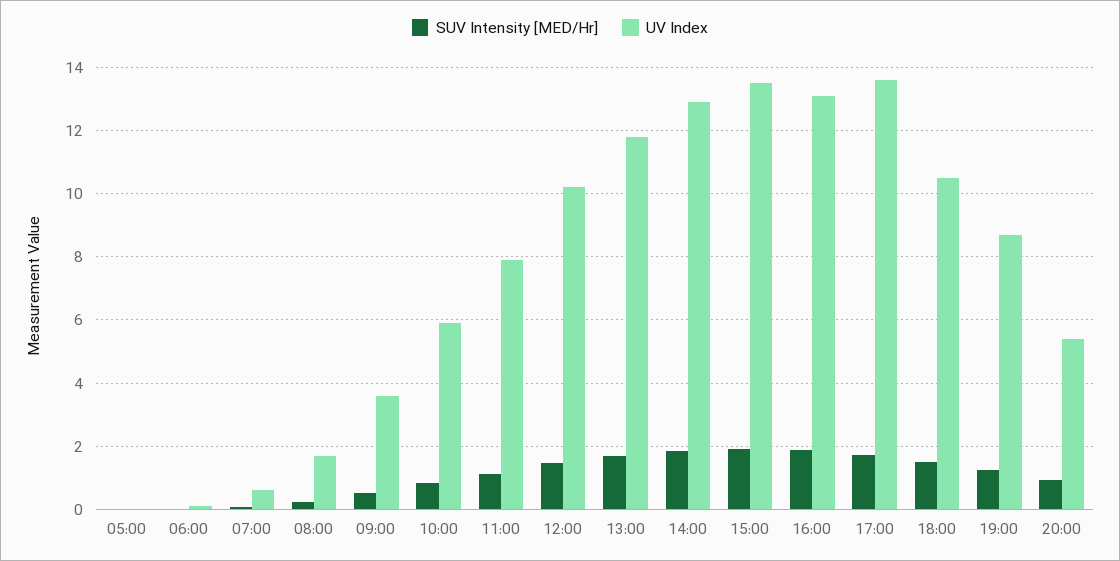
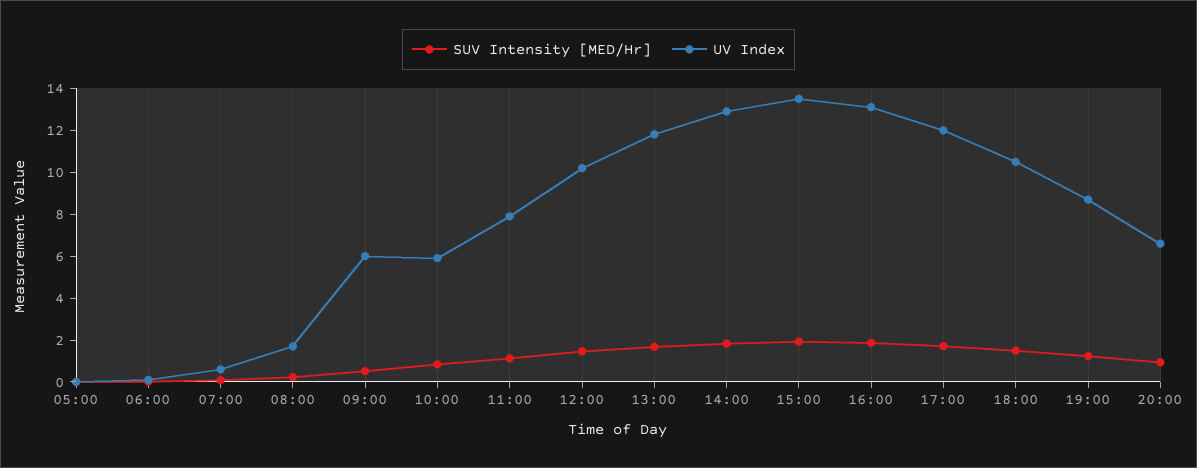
  {
    "SUV Intensity [MED/Hr]": {
      "05:00": 0,
      "06:00": 0,
      "07:00": 0,
      "08:00": 0.2,
      "09:00": 0.6,
      "10:00": 0.8,
      "11:00": 1.2,
      "12:00": 1.4,
      "13:00": 1.6,
      "14:00": 1.8,
      "15:00": 2,
      "16:00": 1.8,
      "17:00": 1.8,
      "18:00": 1.4,
      "19:00": 1.2,
      "20:00": 1
    },
    "UV Index": {
      "05:00": 0,
      "06:00": 0.2,
      "07:00": 0.6,
      "08:00": 1.8,
-     "09:00": 3.6,
+     "09:00": 6,
      "10:00": 6,
      "11:00": 8,
      "12:00": 10.2,
      "13:00": 11.8,
      "14:00": 13,
      "15:00": 13.6,
      "16:00": 13.2,
-     "17:00": 13.6,
+     "17:00": 12,
      "18:00": 10.6,
      "19:00": 8.8,
-     "20:00": 5.4
+     "20:00": 6.5
    }
  }

